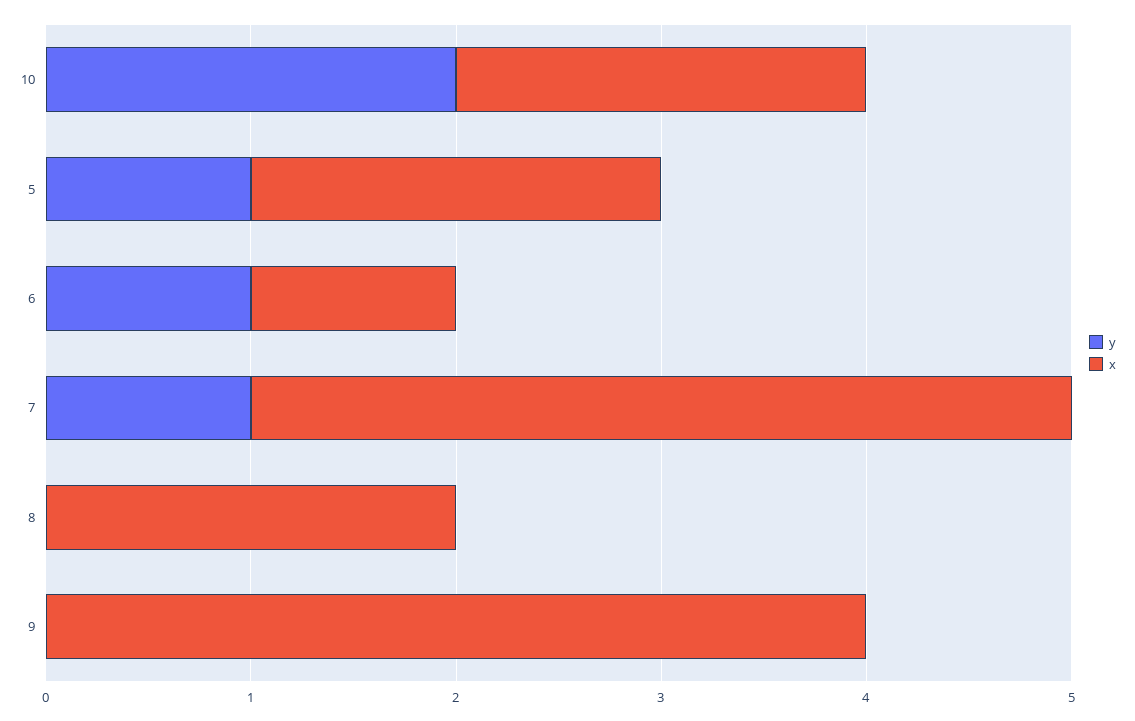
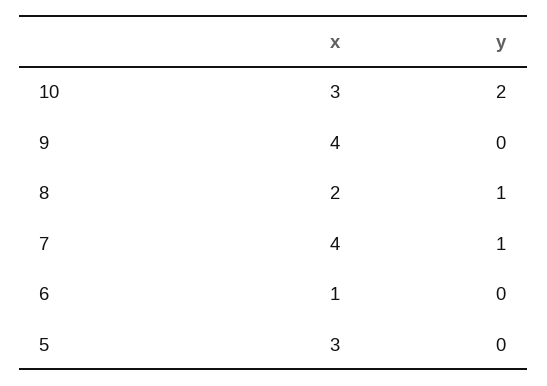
  {
    "y": {
      "10": 2,
-     "5": 1,
+     "5": 0,
-     "6": 1,
+     "6": 0,
      "7": 1,
-     "8": 0,
+     "8": 1,
      "9": 0
    },
    "x": {
-     "10": 2,
+     "10": 3,
-     "5": 2,
+     "5": 3,
      "6": 1,
      "7": 4,
      "8": 2,
      "9": 4
    }
  }

